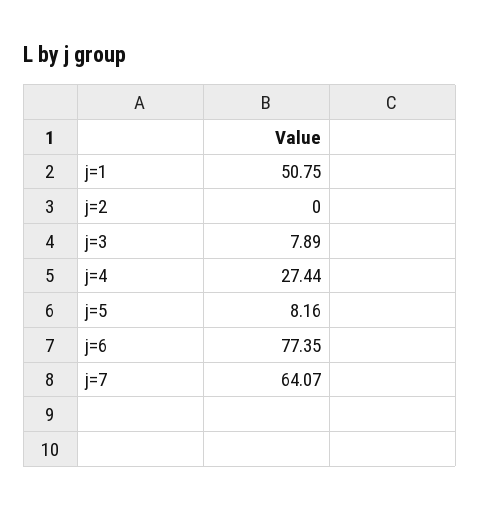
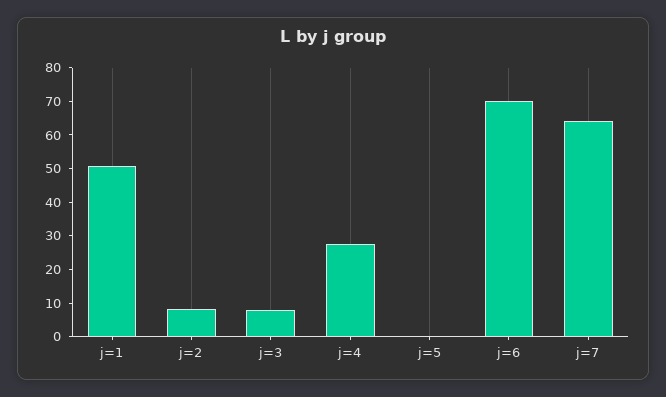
  {
    "j=1": 50.75,
-   "j=2": 0,
+   "j=2": 7.5,
    "j=3": 7.89,
    "j=4": 27.44,
-   "j=5": 8.16,
+   "j=5": 0,
-   "j=6": 77.35,
+   "j=6": 70,
    "j=7": 64.07
  }

